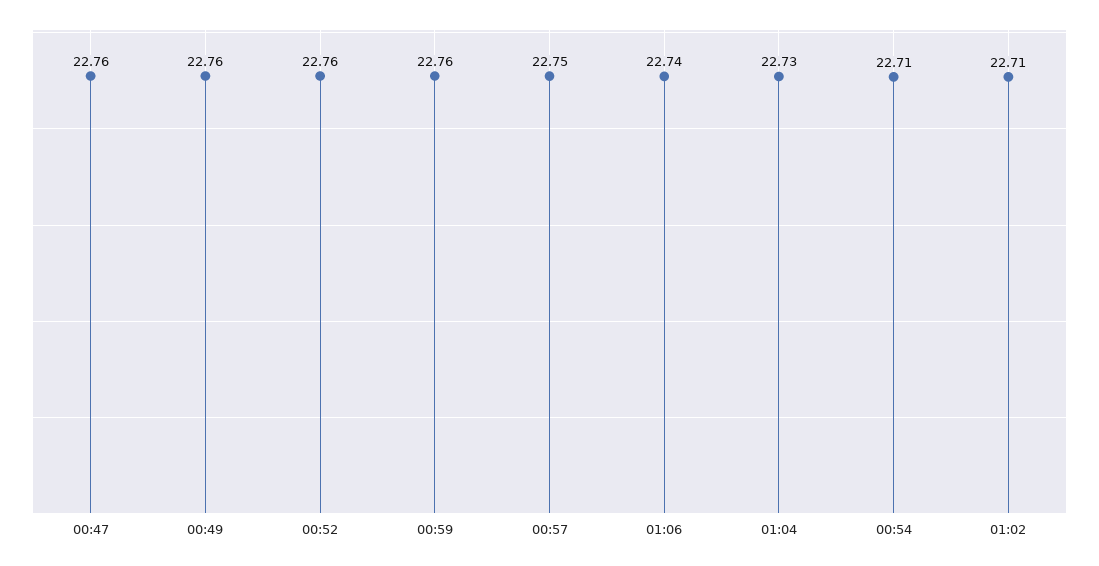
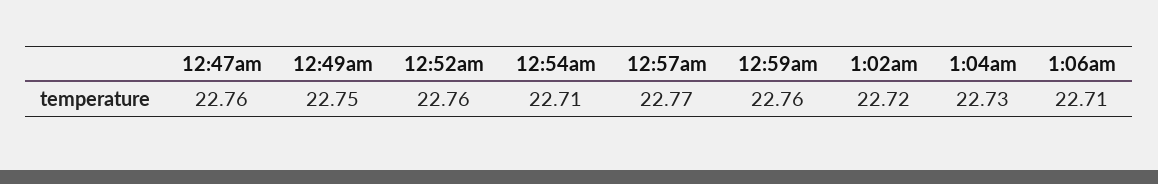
  {
    "00:47": 22.76,
-   "00:49": 22.76,
+   "00:49": 22.75,
    "00:52": 22.76,
    "00:59": 22.76,
-   "00:57": 22.75,
+   "00:57": 22.77,
-   "01:06": 22.74,
+   "01:06": 22.71,
    "01:04": 22.73,
    "00:54": 22.71,
-   "01:02": 22.71
+   "01:02": 22.72
  }

